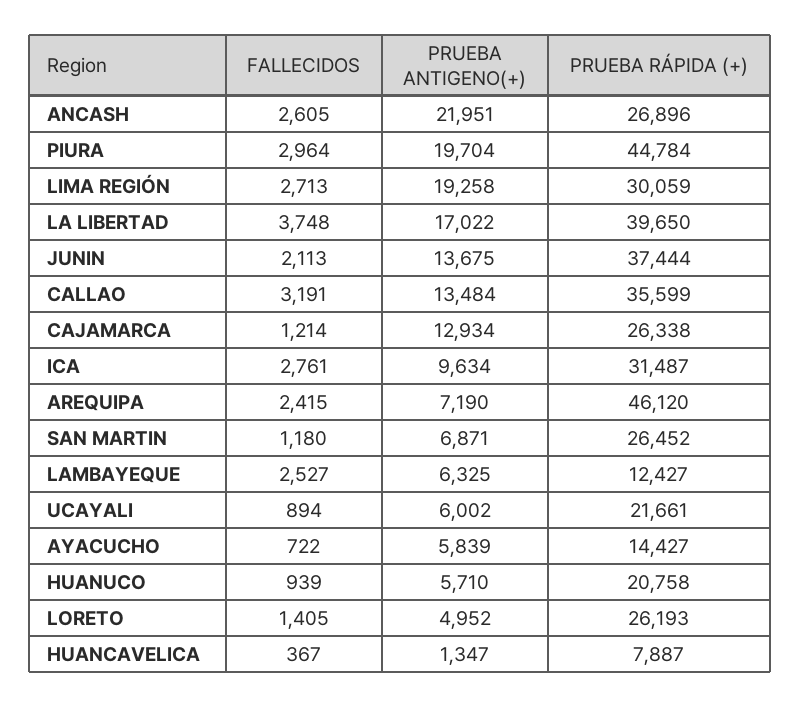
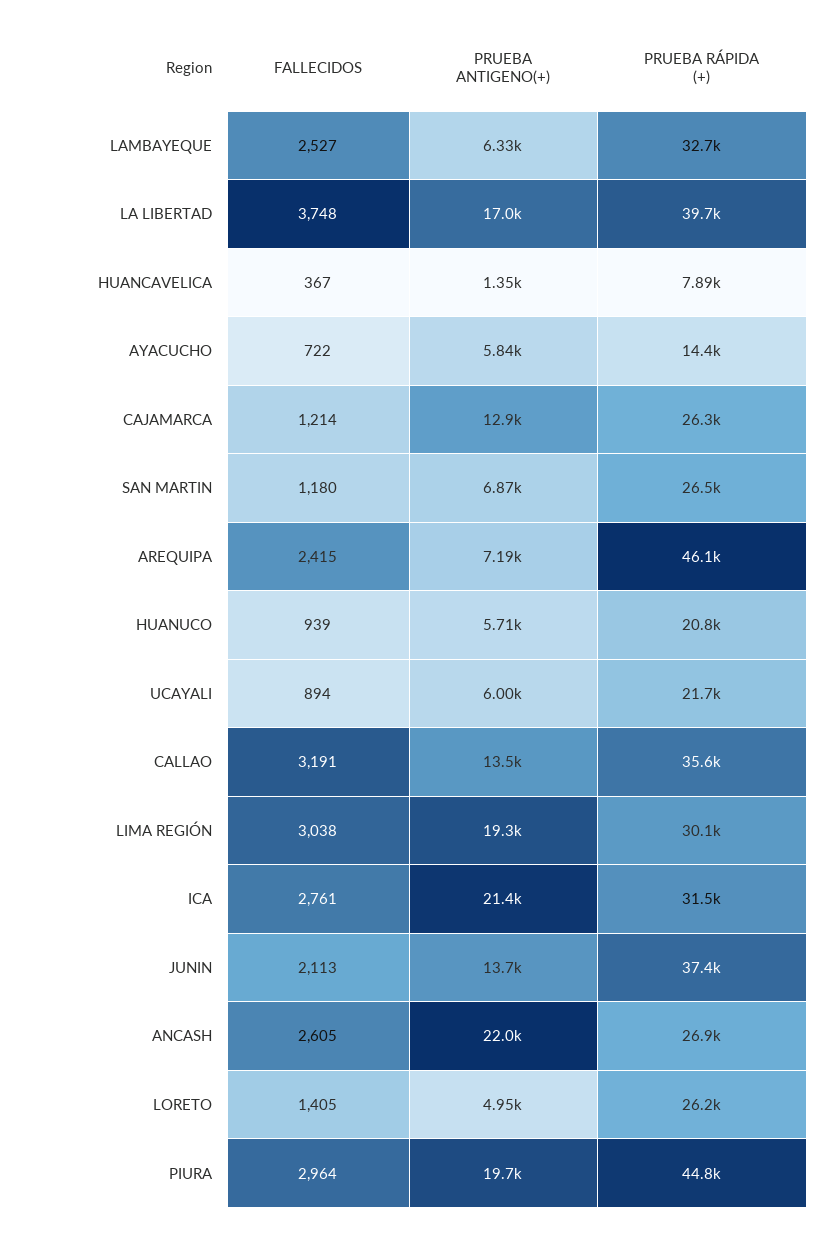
  {
    "FALLECIDOS": {
      "ANCASH": 2605,
      "PIURA": 2964,
-     "LIMA REGIÓN": 2713,
+     "LIMA REGIÓN": 3038,
      "LA LIBERTAD": 3748,
      "JUNIN": 2113,
      "CALLAO": 3191,
      "CAJAMARCA": 1214,
      "ICA": 2761,
      "AREQUIPA": 2415,
      "SAN MARTIN": 1180,
      "LAMBAYEQUE": 2527,
      "UCAYALI": 894,
      "AYACUCHO": 722,
      "HUANUCO": 939,
      "LORETO": 1405,
      "HUANCAVELICA": 367
    },
    "PRUEBA ANTIGENO(+)": {
      "ANCASH": 21951,
      "PIURA": 19704,
      "LIMA REGIÓN": 19258,
      "LA LIBERTAD": 17022,
      "JUNIN": 13675,
      "CALLAO": 13484,
      "CAJAMARCA": 12934,
-     "ICA": 9634,
+     "ICA": 21400,
      "AREQUIPA": 7190,
      "SAN MARTIN": 6871,
      "LAMBAYEQUE": 6325,
      "UCAYALI": 6002,
      "AYACUCHO": 5839,
      "HUANUCO": 5710,
      "LORETO": 4952,
      "HUANCAVELICA": 1347
    },
    "PRUEBA RÁPIDA (+)": {
      "ANCASH": 26896,
      "PIURA": 44784,
      "LIMA REGIÓN": 30059,
      "LA LIBERTAD": 39650,
      "JUNIN": 37444,
      "CALLAO": 35599,
      "CAJAMARCA": 26338,
      "ICA": 31487,
      "AREQUIPA": 46120,
      "SAN MARTIN": 26452,
-     "LAMBAYEQUE": 12427,
+     "LAMBAYEQUE": 32700,
      "UCAYALI": 21661,
      "AYACUCHO": 14427,
      "HUANUCO": 20758,
      "LORETO": 26193,
      "HUANCAVELICA": 7887
    }
  }

